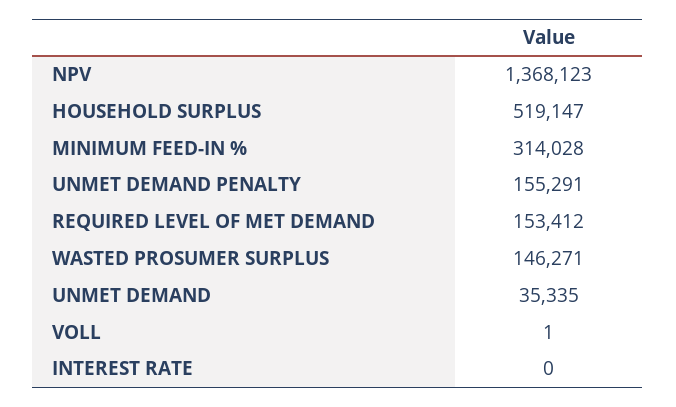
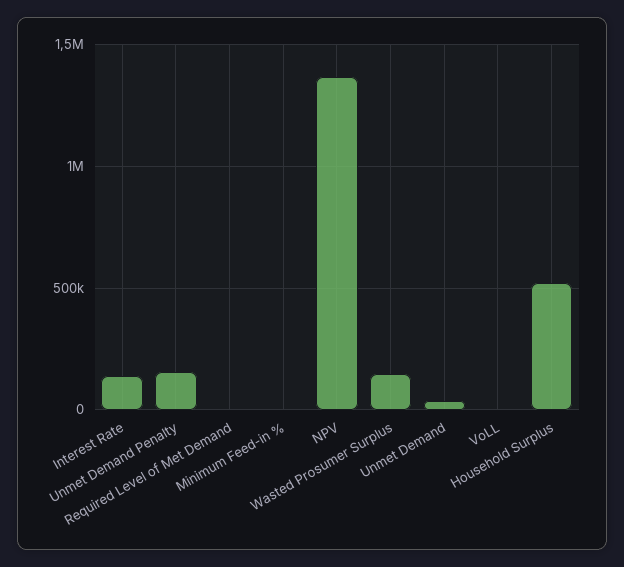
  {
    "NPV": 1368123,
    "HOUSEHOLD SURPLUS": 519147,
-   "MINIMUM FEED-IN %": 314028,
+   "MINIMUM FEED-IN %": 0,
    "UNMET DEMAND PENALTY": 155291,
-   "REQUIRED LEVEL OF MET DEMAND": 153412,
+   "REQUIRED LEVEL OF MET DEMAND": 0,
    "WASTED PROSUMER SURPLUS": 146271,
    "UNMET DEMAND": 35335,
    "VOLL": 1,
-   "INTEREST RATE": 0
+   "INTEREST RATE": 150000
  }

